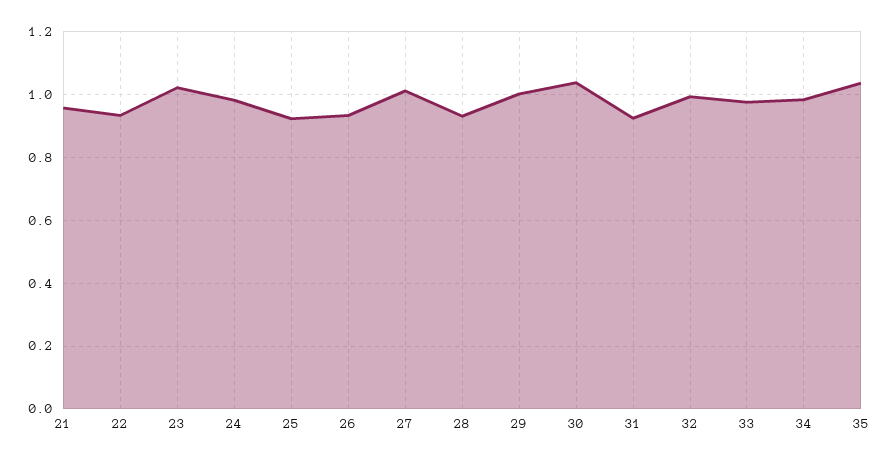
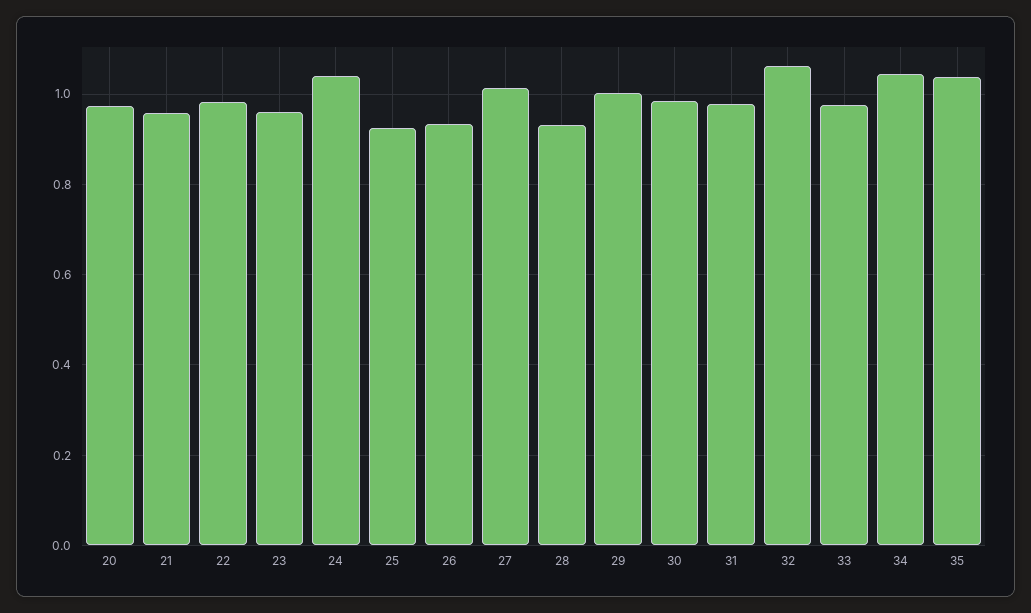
  {
    "21": 0.96,
-   "22": 0.94,
+   "22": 0.98,
-   "23": 1.02,
+   "23": 0.96,
-   "24": 0.98,
+   "24": 1.04,
    "25": 0.92,
    "26": 0.94,
    "27": 1.02,
    "28": 0.94,
    "29": 1,
-   "30": 1.04,
+   "30": 0.98,
-   "31": 0.92,
+   "31": 0.98,
-   "32": 1,
+   "32": 1.06,
    "33": 0.98,
-   "34": 0.98,
+   "34": 1.04,
-   "35": 1.04
+   "35": 1.04,
+   "20": 0.98
  }

